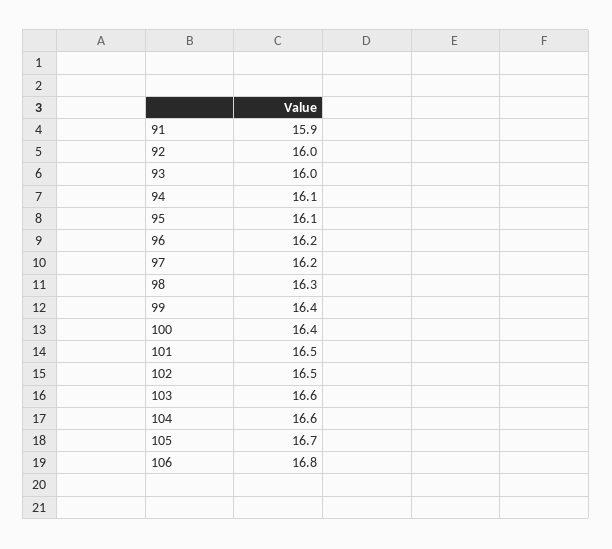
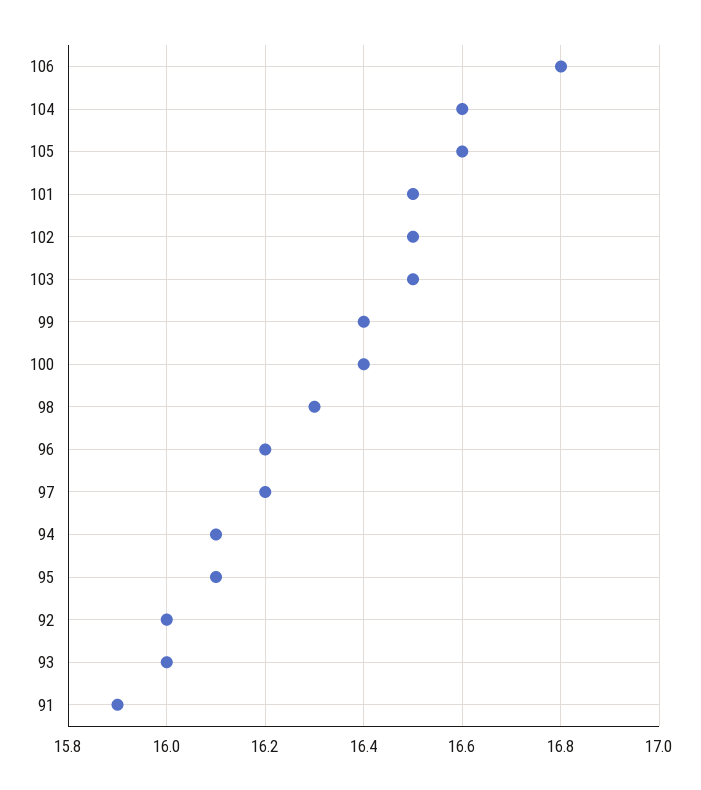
  {
    "91": 15.9,
    "92": 16,
    "93": 16,
    "94": 16.1,
    "95": 16.1,
    "96": 16.2,
    "97": 16.2,
    "98": 16.3,
    "99": 16.4,
    "100": 16.4,
    "101": 16.5,
    "102": 16.5,
-   "103": 16.6,
+   "103": 16.5,
    "104": 16.6,
-   "105": 16.7,
+   "105": 16.6,
    "106": 16.8
  }

